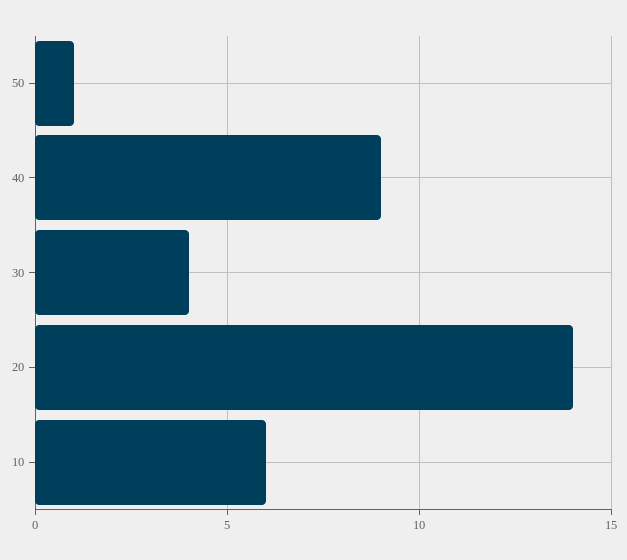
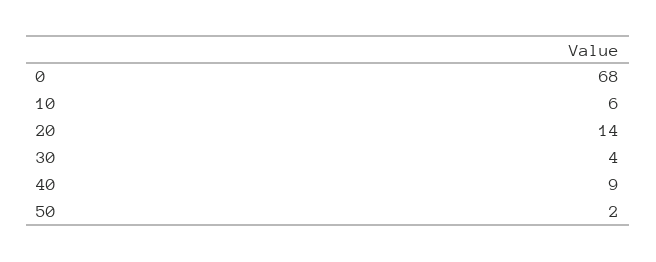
  {
-   "50": 1,
+   "50": 2,
    "40": 9,
    "30": 4,
    "20": 14,
-   "10": 6
+   "10": 6,
+   "0": 68
  }

